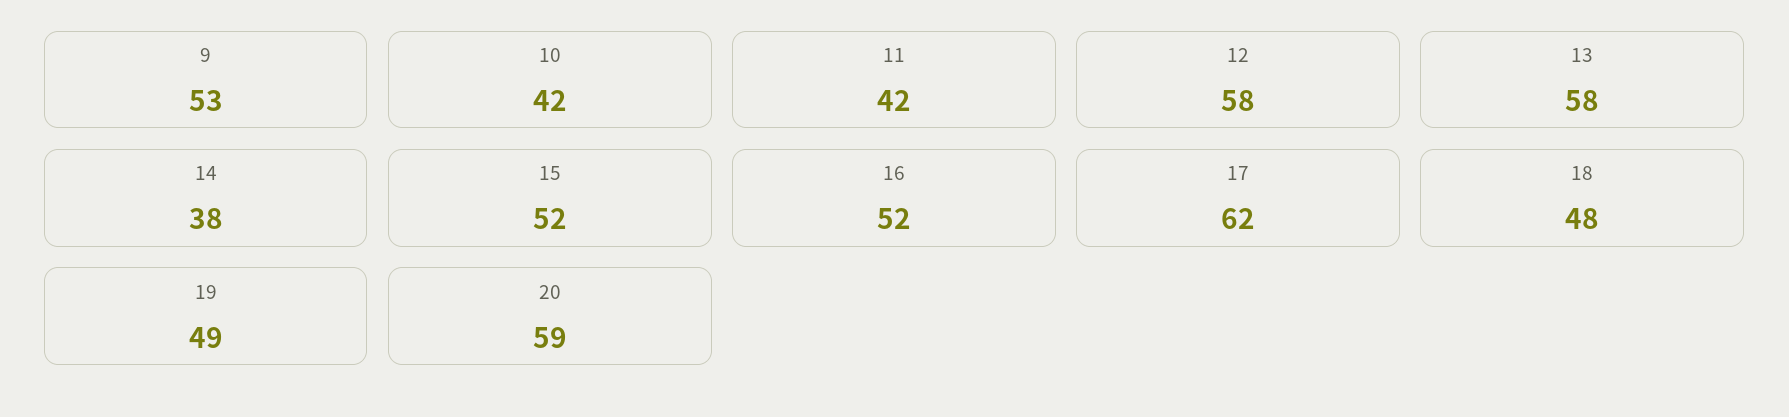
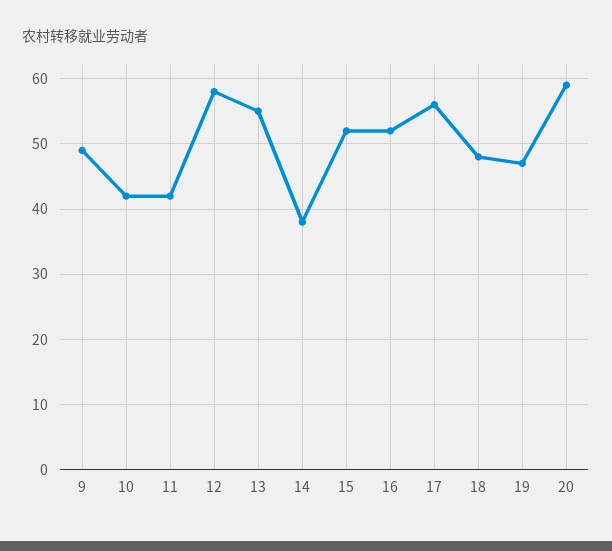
  {
-   "9": 53,
+   "9": 49,
    "10": 42,
    "11": 42,
    "12": 58,
-   "13": 58,
+   "13": 55,
    "14": 38,
    "15": 52,
    "16": 52,
-   "17": 62,
+   "17": 56,
    "18": 48,
-   "19": 49,
+   "19": 47,
    "20": 59
  }

